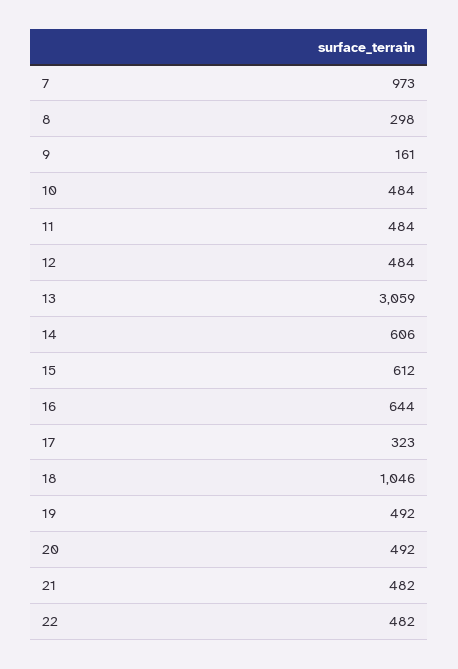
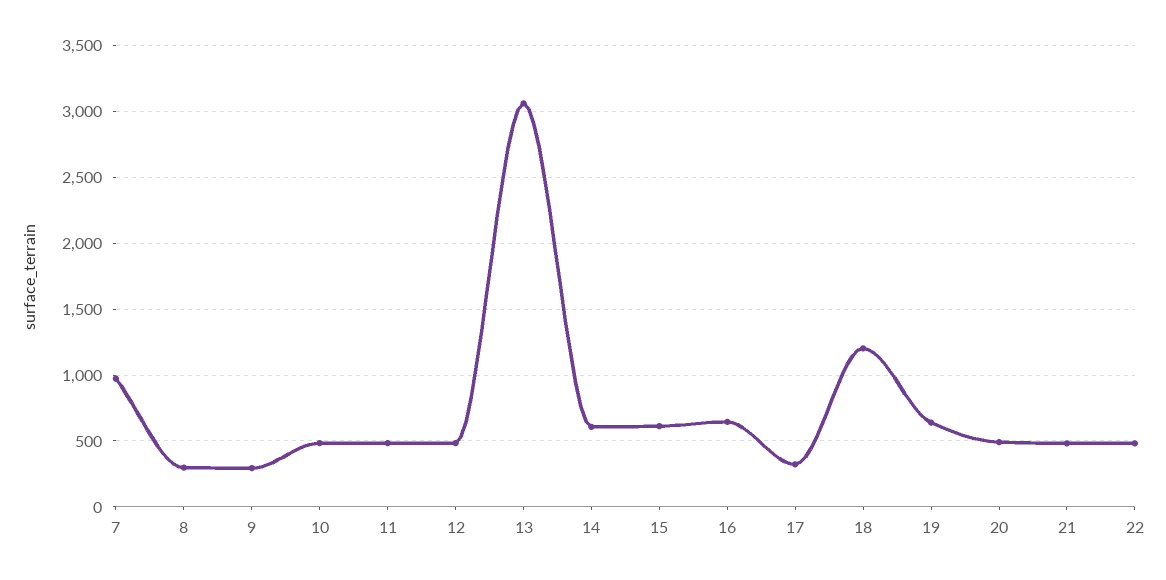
  {
    "7": 973,
    "8": 298,
-   "9": 161,
+   "9": 300,
    "10": 484,
    "11": 484,
    "12": 484,
    "13": 3059,
    "14": 606,
    "15": 612,
    "16": 644,
    "17": 323,
-   "18": 1046,
+   "18": 1200,
-   "19": 492,
+   "19": 650,
    "20": 492,
    "21": 482,
    "22": 482
  }

